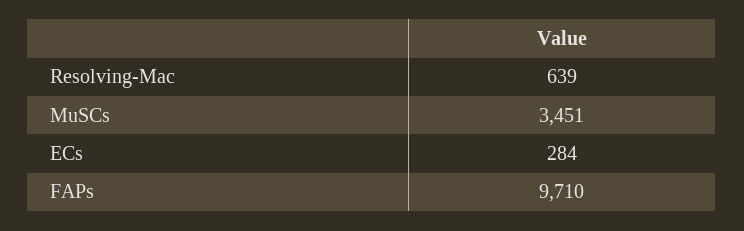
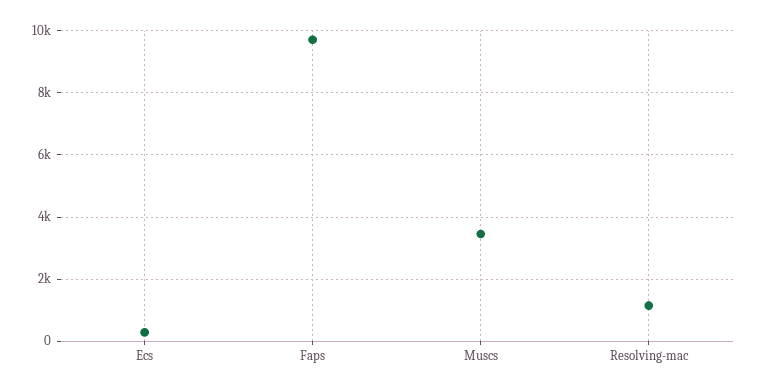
  {
-   "Resolving-Mac": 639,
+   "Resolving-Mac": 1200,
    "MuSCs": 3451,
    "ECs": 284,
    "FAPs": 9710
  }

